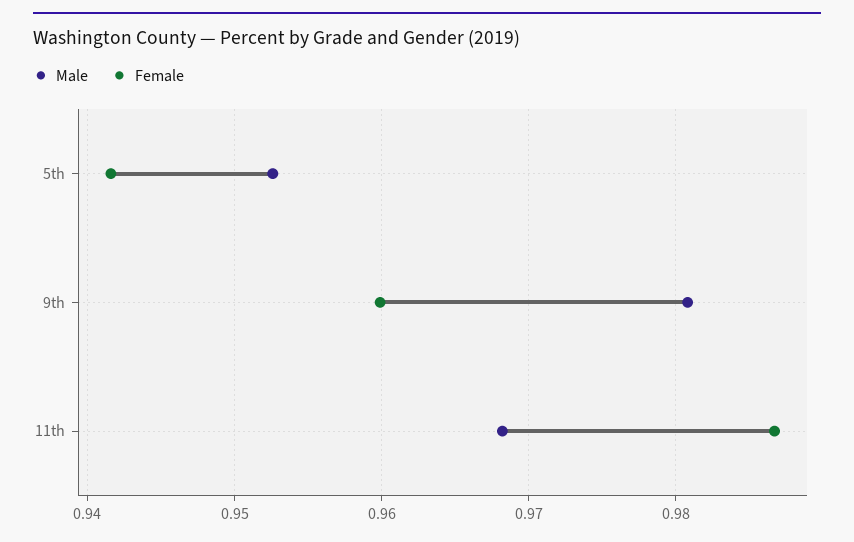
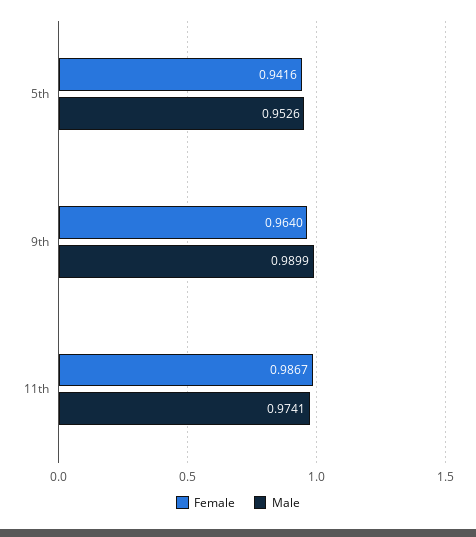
  {
    "Male": {
      "5th": 0.9526,
-     "9th": 0.981,
+     "9th": 0.9899,
-     "11th": 0.968
+     "11th": 0.9741
    },
    "Female": {
      "5th": 0.9416,
-     "9th": 0.96,
+     "9th": 0.964,
      "11th": 0.9867
    }
  }

